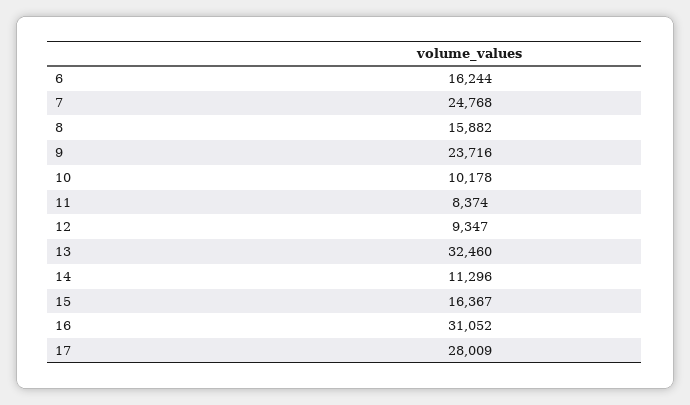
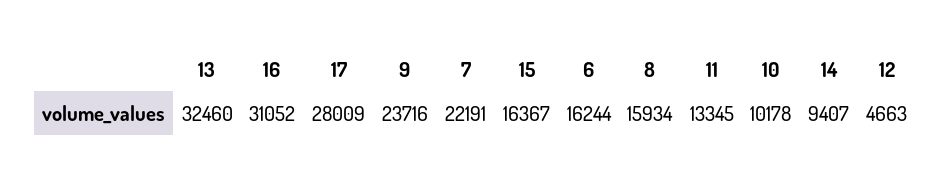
  {
    "6": 16244,
-   "7": 24768,
+   "7": 22191,
-   "8": 15882,
+   "8": 15934,
    "9": 23716,
    "10": 10178,
-   "11": 8374,
+   "11": 13345,
-   "12": 9347,
+   "12": 4663,
    "13": 32460,
-   "14": 11296,
+   "14": 9407,
    "15": 16367,
    "16": 31052,
    "17": 28009
  }

